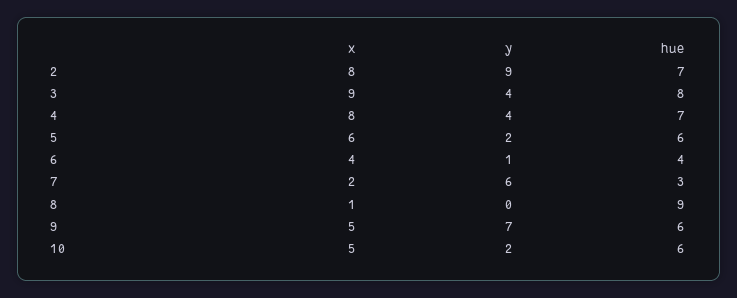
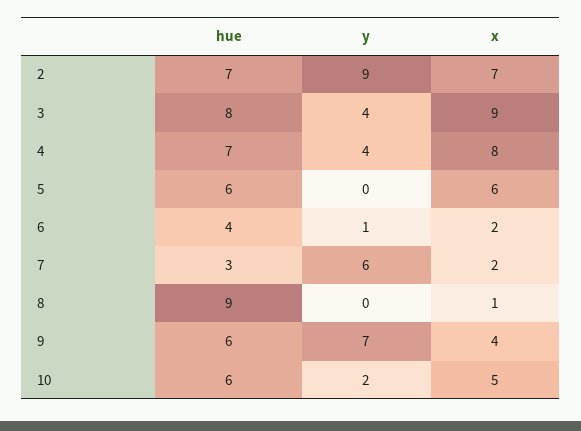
  {
    "x": {
-     "2": 8,
+     "2": 7,
      "3": 9,
      "4": 8,
      "5": 6,
-     "6": 4,
+     "6": 2,
      "7": 2,
      "8": 1,
-     "9": 5,
+     "9": 4,
      "10": 5
    },
    "y": {
      "2": 9,
      "3": 4,
      "4": 4,
-     "5": 2,
+     "5": 0,
      "6": 1,
      "7": 6,
      "8": 0,
      "9": 7,
      "10": 2
    },
    "hue": {
      "2": 7,
      "3": 8,
      "4": 7,
      "5": 6,
      "6": 4,
      "7": 3,
      "8": 9,
      "9": 6,
      "10": 6
    }
  }

